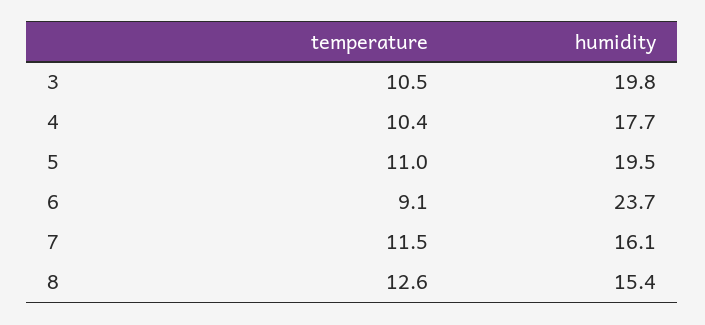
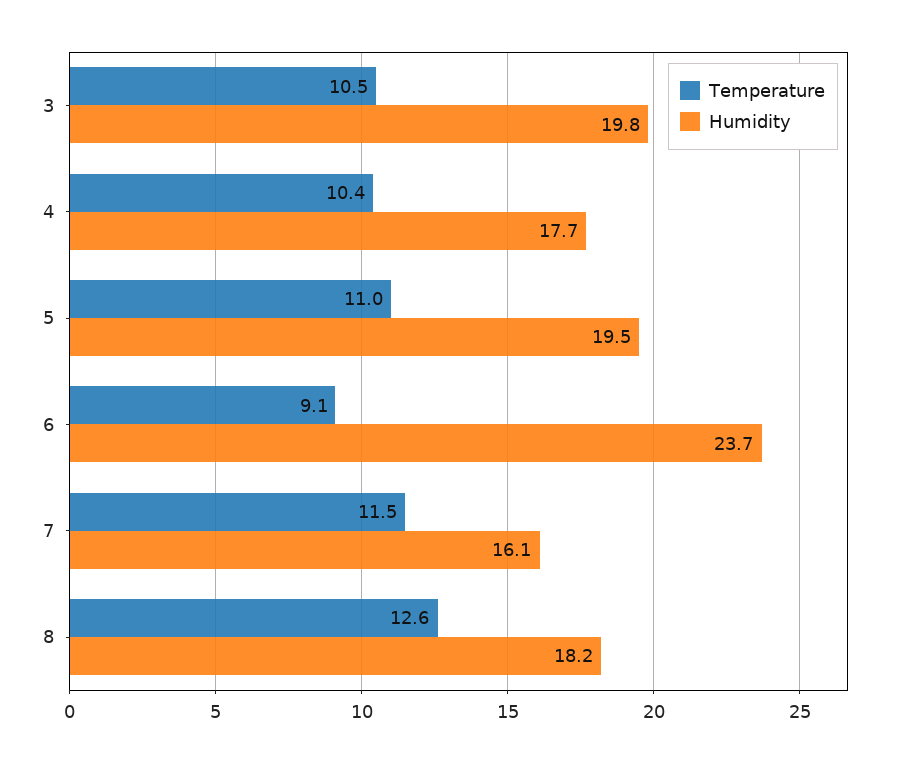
  {
    "temperature": {
      "3": 10.5,
      "4": 10.4,
      "5": 11,
      "6": 9.1,
      "7": 11.5,
      "8": 12.6
    },
    "humidity": {
      "3": 19.8,
      "4": 17.7,
      "5": 19.5,
      "6": 23.7,
      "7": 16.1,
-     "8": 15.4
+     "8": 18.2
    }
  }

